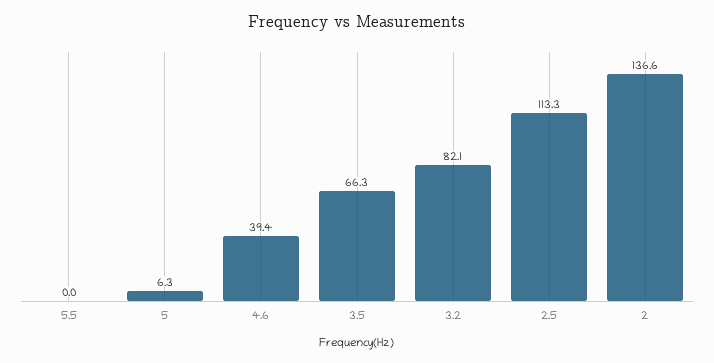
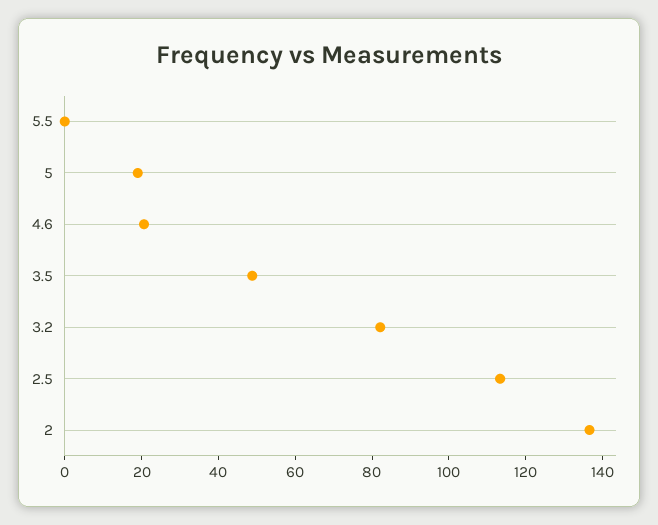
  {
    "5.5": 0,
-   "5": 6.3,
+   "5": 20,
-   "4.6": 39.4,
+   "4.6": 20,
-   "3.5": 66.3,
+   "3.5": 50,
    "3.2": 82.1,
    "2.5": 113.3,
    "2": 136.6
  }

